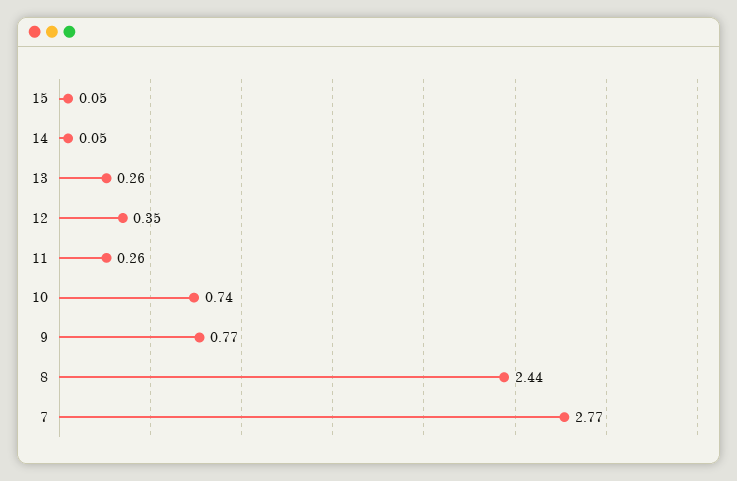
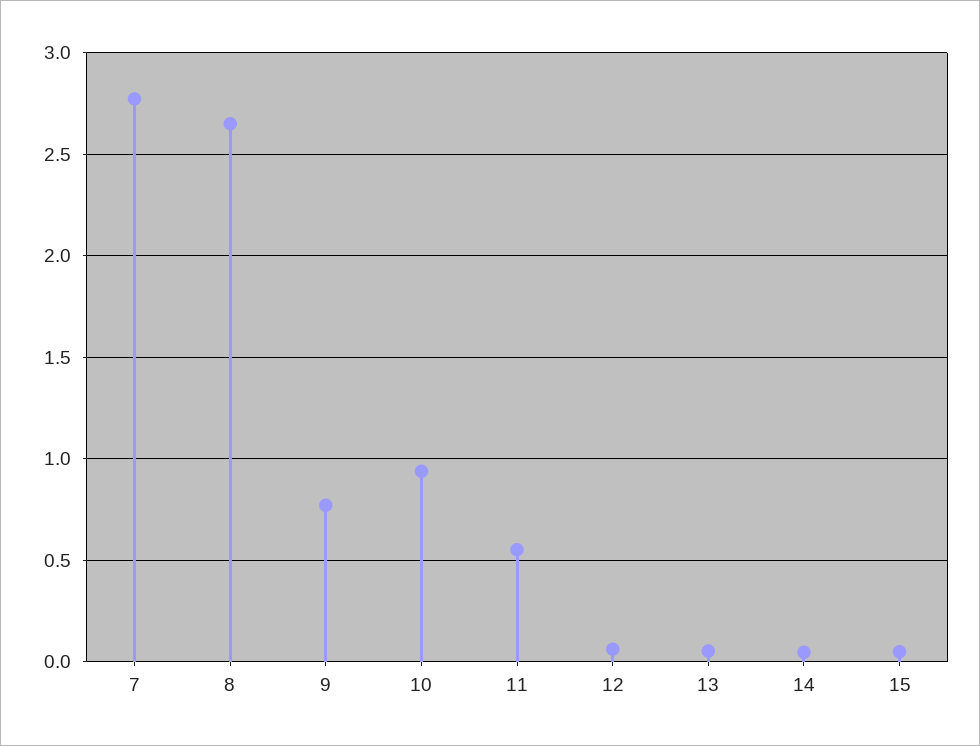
  {
    "15": 0.05,
    "14": 0.05,
-   "13": 0.26,
+   "13": 0.05,
-   "12": 0.35,
+   "12": 0.05,
-   "11": 0.26,
+   "11": 0.55,
-   "10": 0.74,
+   "10": 0.95,
    "9": 0.77,
-   "8": 2.44,
+   "8": 2.65,
    "7": 2.77
  }

